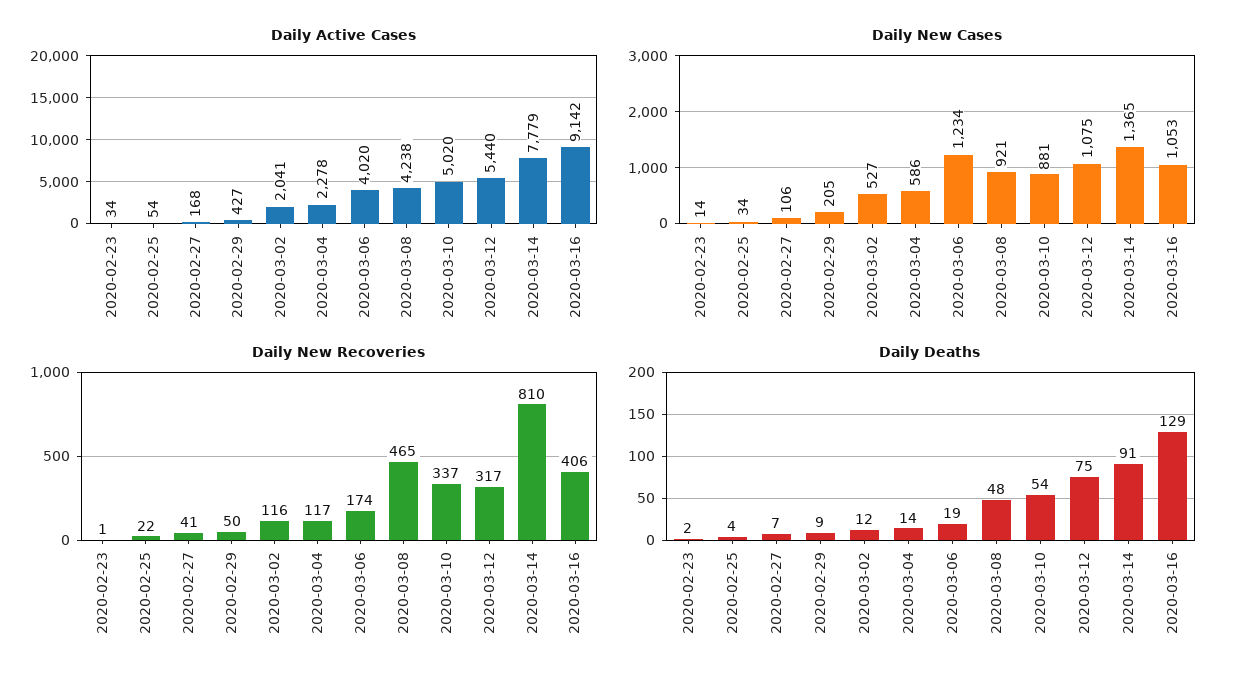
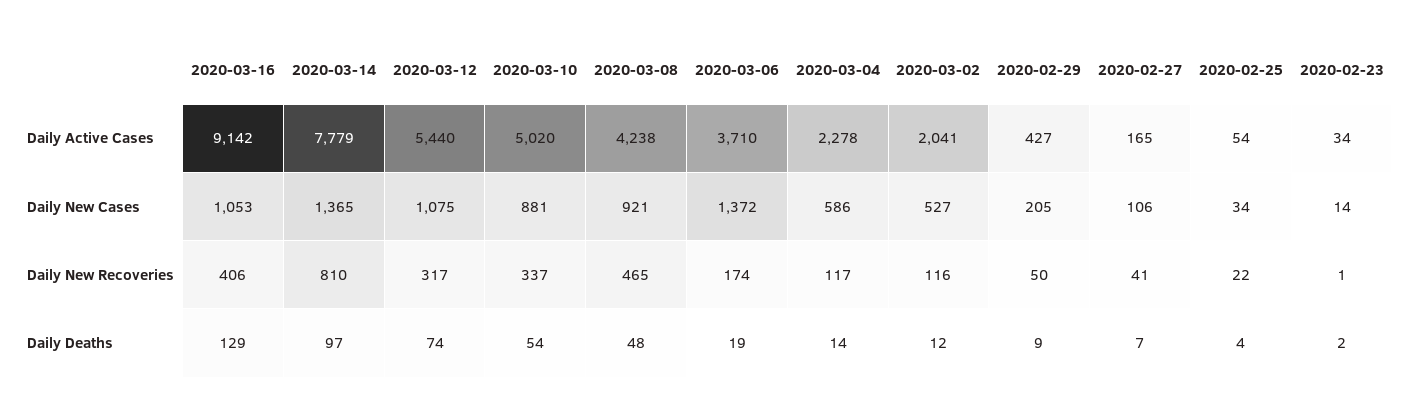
  {
    "Daily Active Cases": {
      "2020-02-23": 34,
      "2020-02-25": 54,
-     "2020-02-27": 168,
+     "2020-02-27": 165,
      "2020-02-29": 427,
      "2020-03-02": 2041,
      "2020-03-04": 2278,
-     "2020-03-06": 4020,
+     "2020-03-06": 3710,
      "2020-03-08": 4238,
      "2020-03-10": 5020,
      "2020-03-12": 5440,
      "2020-03-14": 7779,
      "2020-03-16": 9142
    },
    "Daily New Cases": {
      "2020-02-23": 14,
      "2020-02-25": 34,
      "2020-02-27": 106,
      "2020-02-29": 205,
      "2020-03-02": 527,
      "2020-03-04": 586,
-     "2020-03-06": 1234,
+     "2020-03-06": 1372,
      "2020-03-08": 921,
      "2020-03-10": 881,
      "2020-03-12": 1075,
      "2020-03-14": 1365,
      "2020-03-16": 1053
    },
    "Daily New Recoveries": {
      "2020-02-23": 1,
      "2020-02-25": 22,
      "2020-02-27": 41,
      "2020-02-29": 50,
      "2020-03-02": 116,
      "2020-03-04": 117,
      "2020-03-06": 174,
      "2020-03-08": 465,
      "2020-03-10": 337,
      "2020-03-12": 317,
      "2020-03-14": 810,
      "2020-03-16": 406
    },
    "Daily Deaths": {
      "2020-02-23": 2,
      "2020-02-25": 4,
      "2020-02-27": 7,
      "2020-02-29": 9,
      "2020-03-02": 12,
      "2020-03-04": 14,
      "2020-03-06": 19,
      "2020-03-08": 48,
      "2020-03-10": 54,
-     "2020-03-12": 75,
+     "2020-03-12": 74,
-     "2020-03-14": 91,
+     "2020-03-14": 97,
      "2020-03-16": 129
    }
  }

